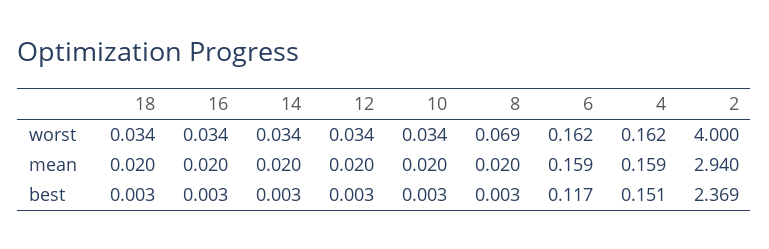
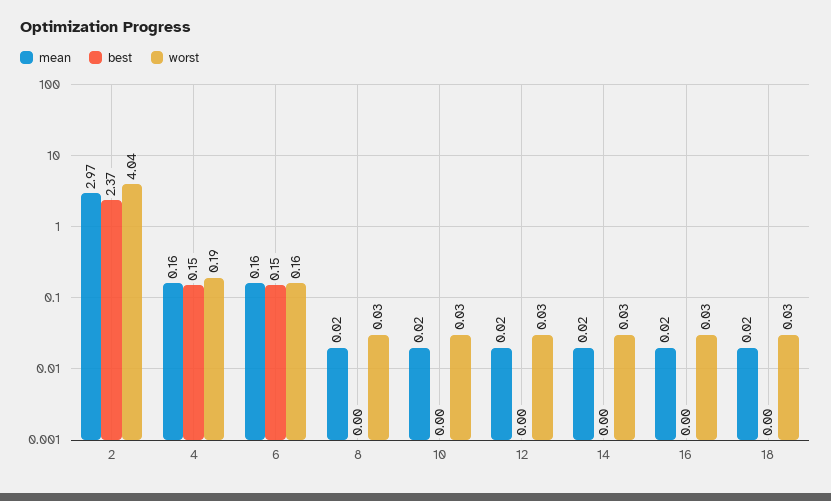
  {
    "worst": {
      "18": 0.034,
      "16": 0.034,
      "14": 0.034,
      "12": 0.034,
      "10": 0.034,
-     "8": 0.069,
+     "8": 0.03,
      "6": 0.162,
-     "4": 0.162,
+     "4": 0.19,
-     "2": 4
+     "2": 4.04
    },
    "mean": {
      "18": 0.02,
      "16": 0.02,
      "14": 0.02,
      "12": 0.02,
      "10": 0.02,
      "8": 0.02,
      "6": 0.159,
      "4": 0.159,
-     "2": 2.94
+     "2": 2.97
    },
    "best": {
      "18": 0.003,
      "16": 0.003,
      "14": 0.003,
      "12": 0.003,
      "10": 0.003,
      "8": 0.003,
-     "6": 0.117,
+     "6": 0.15,
      "4": 0.151,
      "2": 2.369
    }
  }

